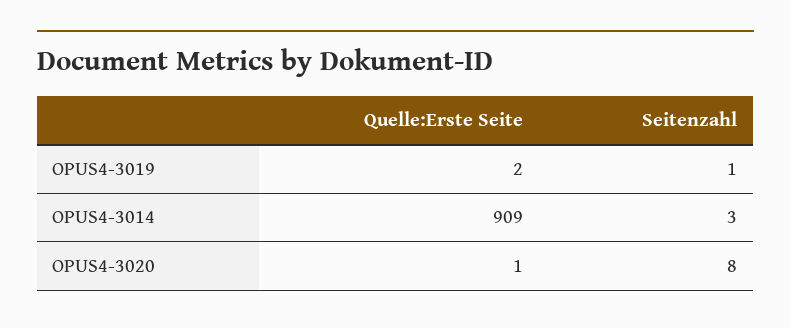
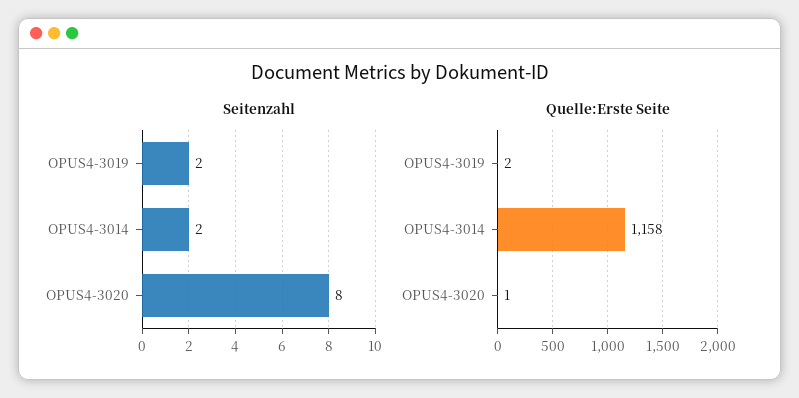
  {
    "Quelle:Erste Seite": {
      "OPUS4-3019": 2,
-     "OPUS4-3014": 909,
+     "OPUS4-3014": 1158,
      "OPUS4-3020": 1
    },
    "Seitenzahl": {
-     "OPUS4-3019": 1,
+     "OPUS4-3019": 2,
-     "OPUS4-3014": 3,
+     "OPUS4-3014": 2,
      "OPUS4-3020": 8
    }
  }

